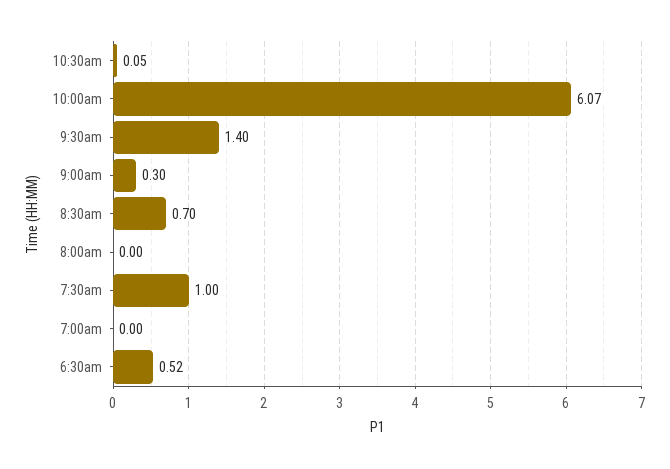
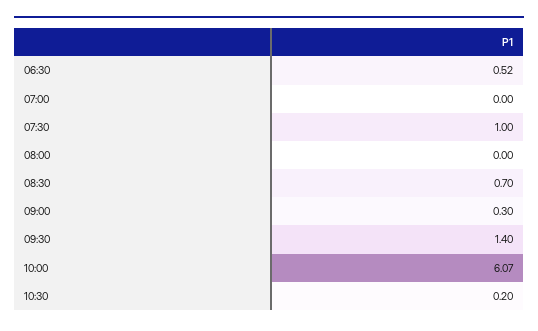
  {
-   "10:30am": 0.05,
+   "10:30am": 0.2,
    "10:00am": 6.07,
    "9:30am": 1.4,
    "9:00am": 0.3,
    "8:30am": 0.7,
    "8:00am": 0,
    "7:30am": 1,
    "7:00am": 0,
    "6:30am": 0.52
  }

